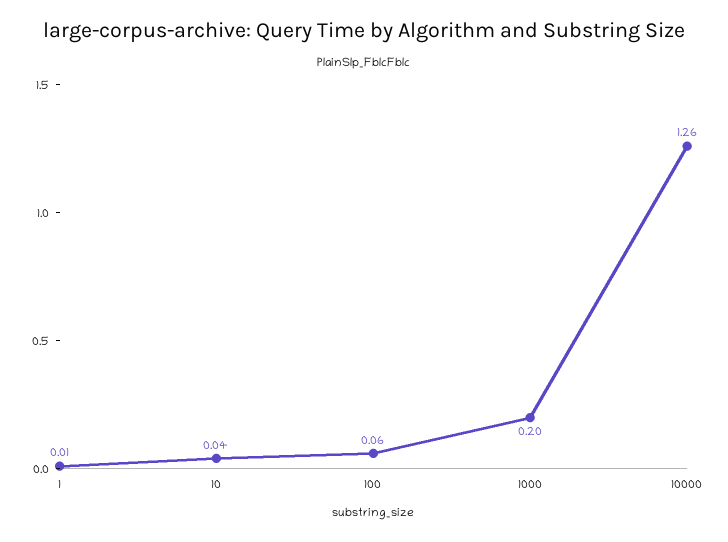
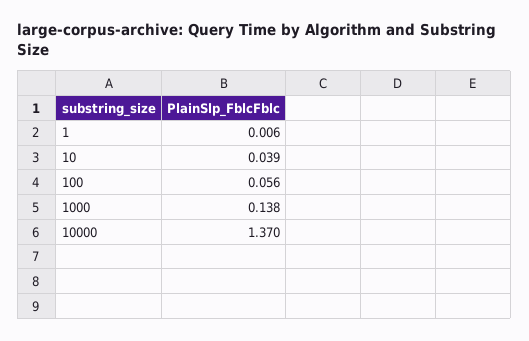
  {
    "1": 0.006,
    "10": 0.039,
    "100": 0.056,
-   "1000": 0.2,
+   "1000": 0.138,
-   "10000": 1.26
+   "10000": 1.37
  }

